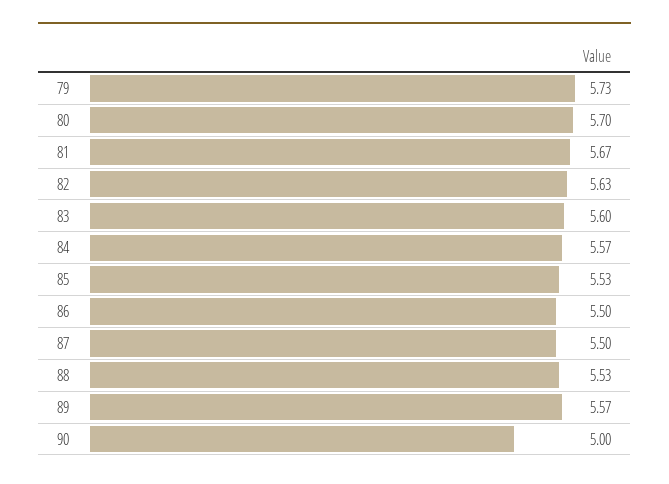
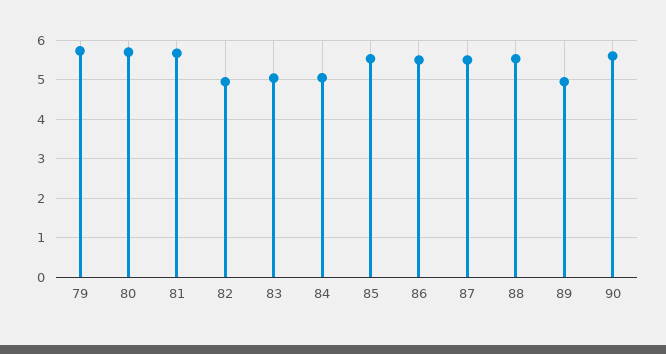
  {
    "79": 5.73,
    "80": 5.7,
    "81": 5.67,
-   "82": 5.63,
+   "82": 5,
-   "83": 5.6,
+   "83": 5,
-   "84": 5.57,
+   "84": 5,
    "85": 5.53,
    "86": 5.5,
    "87": 5.5,
    "88": 5.53,
-   "89": 5.57,
+   "89": 5,
-   "90": 5
+   "90": 5.6
  }

